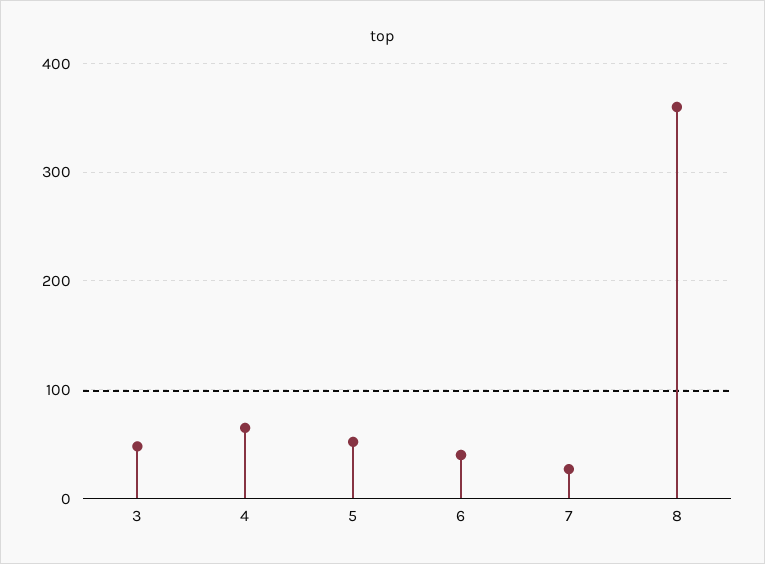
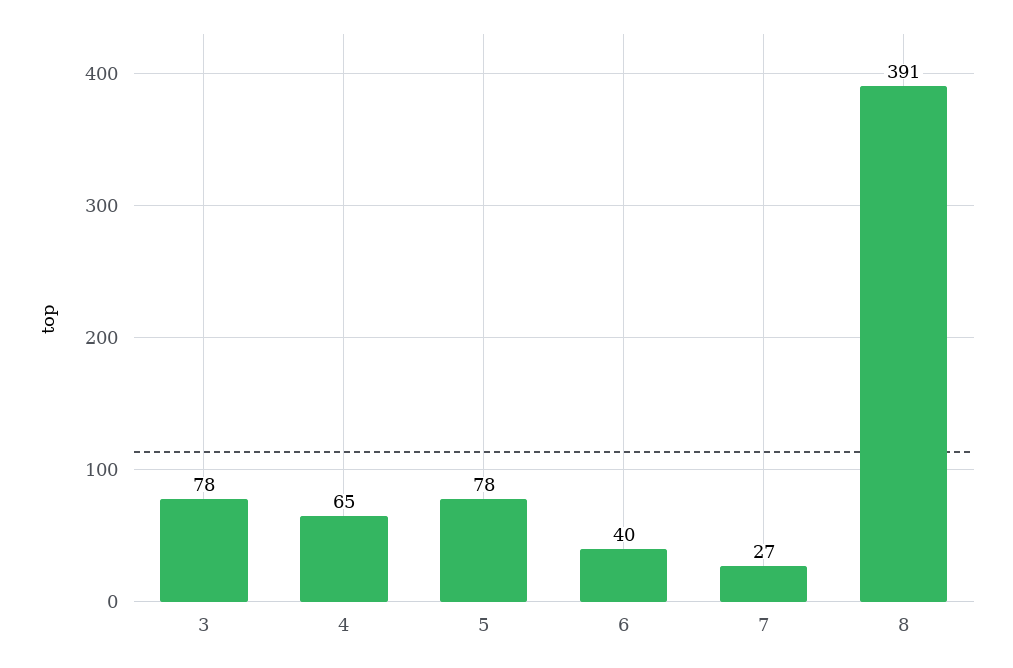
  {
-   "3": 50,
+   "3": 78,
    "4": 65,
-   "5": 50,
+   "5": 78,
    "6": 40,
    "7": 27,
-   "8": 360
+   "8": 391
  }

